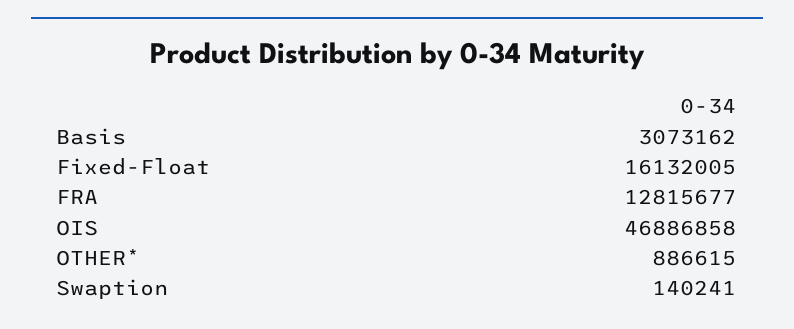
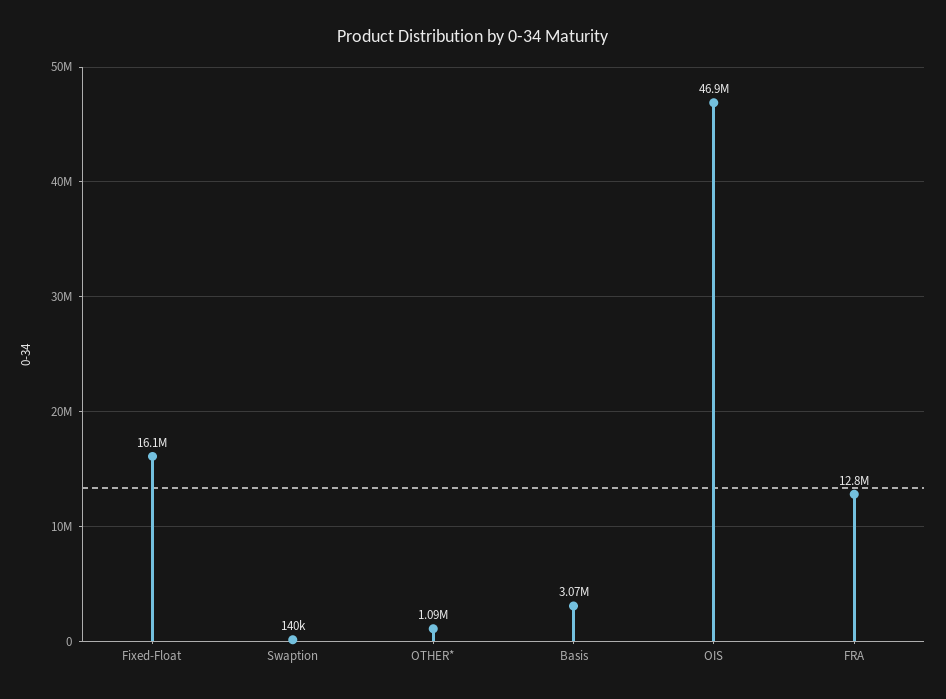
  {
    "Basis": 3073162,
    "Fixed-Float": 16132005,
    "FRA": 12815677,
    "OIS": 46886858,
-   "OTHER*": 886615,
+   "OTHER*": 1090000,
    "Swaption": 140241
  }

